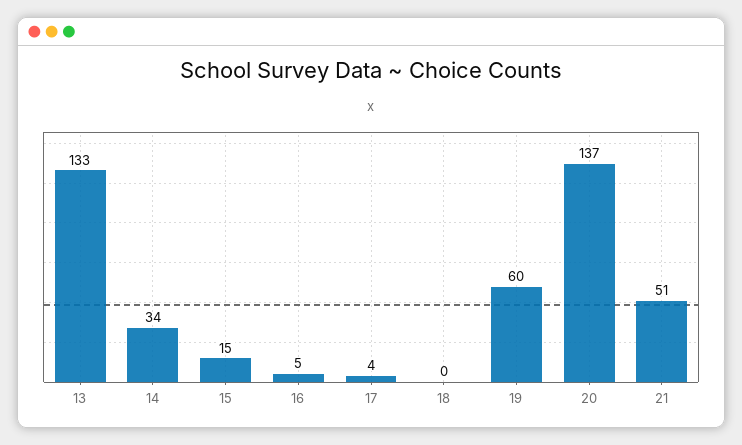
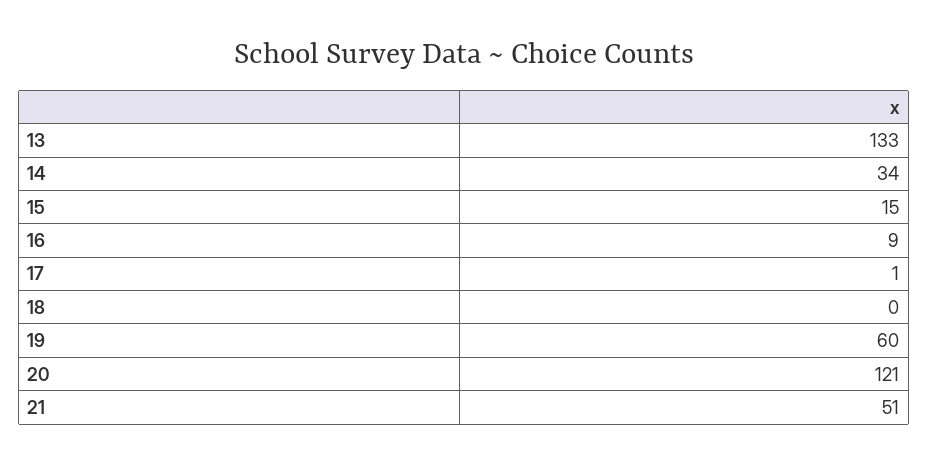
  {
    "13": 133,
    "14": 34,
    "15": 15,
-   "16": 5,
+   "16": 9,
-   "17": 4,
+   "17": 1,
    "18": 0,
    "19": 60,
-   "20": 137,
+   "20": 121,
    "21": 51
  }

